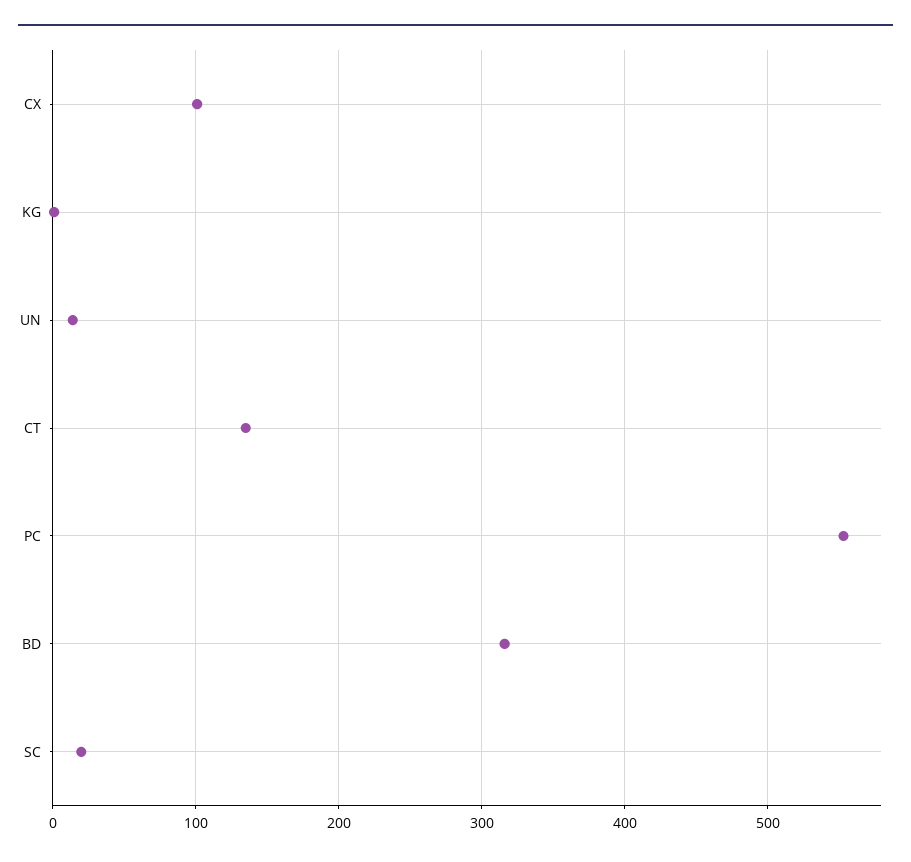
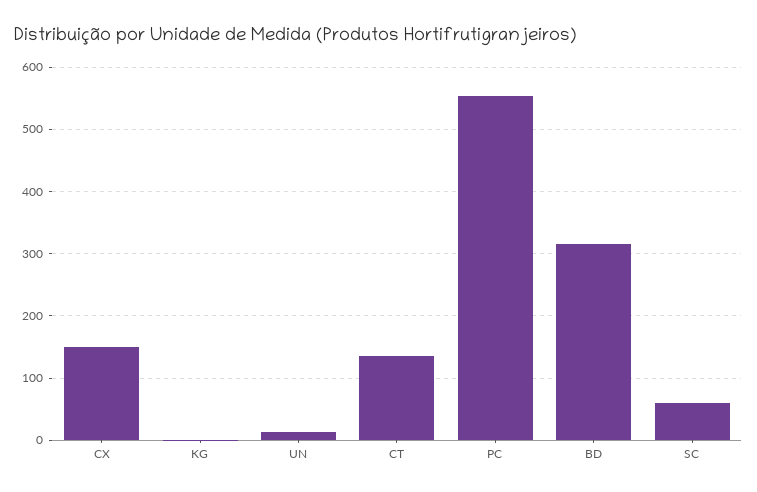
  {
-   "CX": 100,
+   "CX": 150,
    "KG": 0,
    "UN": 10,
    "CT": 140,
    "PC": 550,
    "BD": 320,
-   "SC": 20
+   "SC": 60
  }

